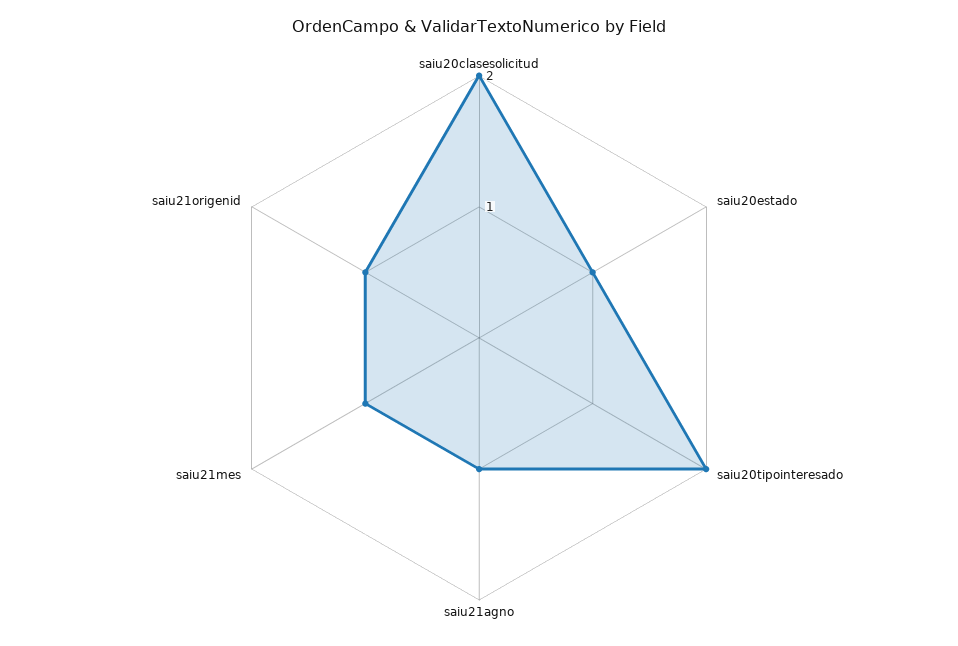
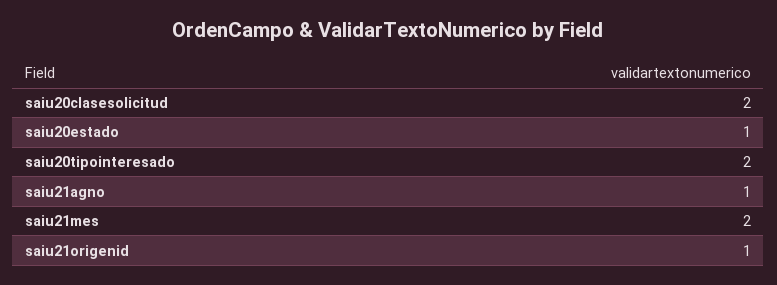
  {
    "saiu20clasesolicitud": 2,
    "saiu20estado": 1,
    "saiu20tipointeresado": 2,
    "saiu21agno": 1,
-   "saiu21mes": 1,
+   "saiu21mes": 2,
    "saiu21origenid": 1
  }

